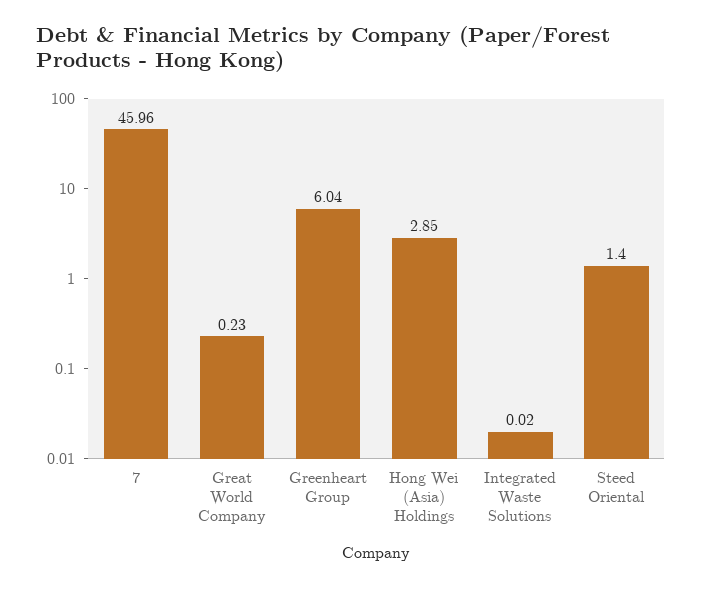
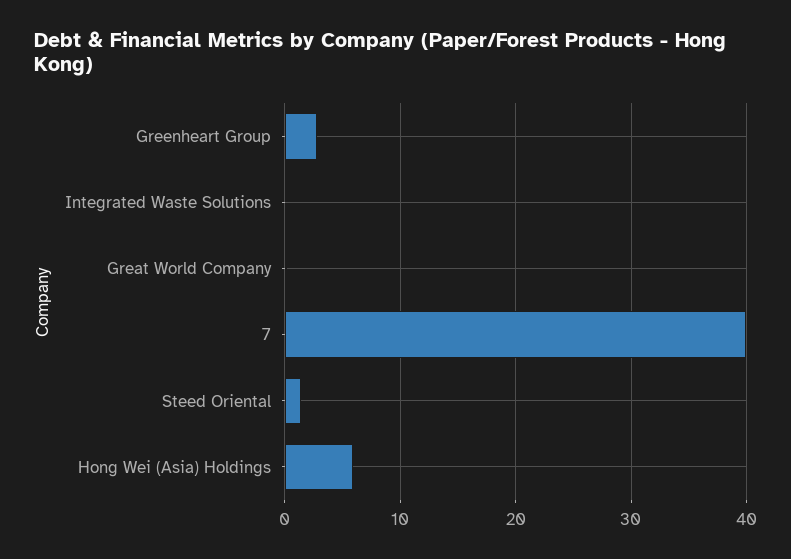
  {
-   "7": 45.96,
+   "7": 40,
    "Great World Company": 0.23,
-   "Greenheart Group": 6.04,
+   "Greenheart Group": 3,
-   "Hong Wei (Asia) Holdings": 2.85,
+   "Hong Wei (Asia) Holdings": 6,
    "Integrated Waste Solutions": 0.02,
    "Steed Oriental": 1.4
  }

